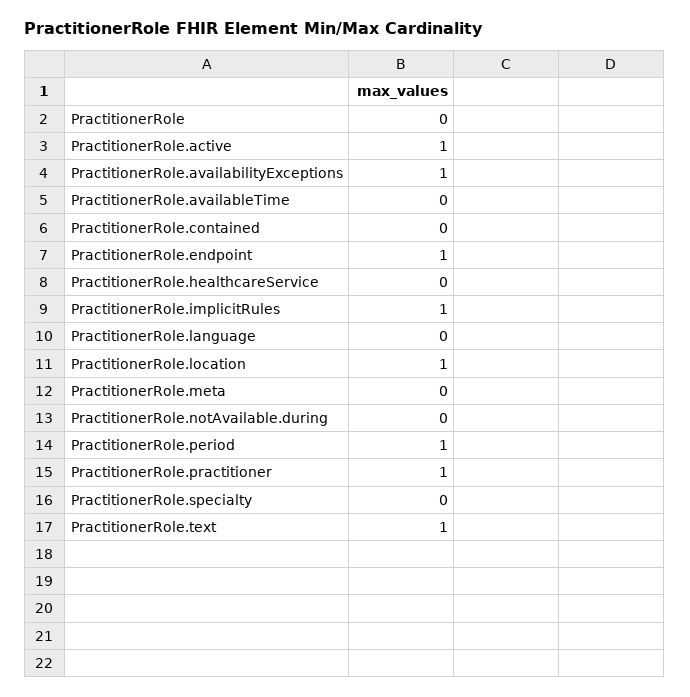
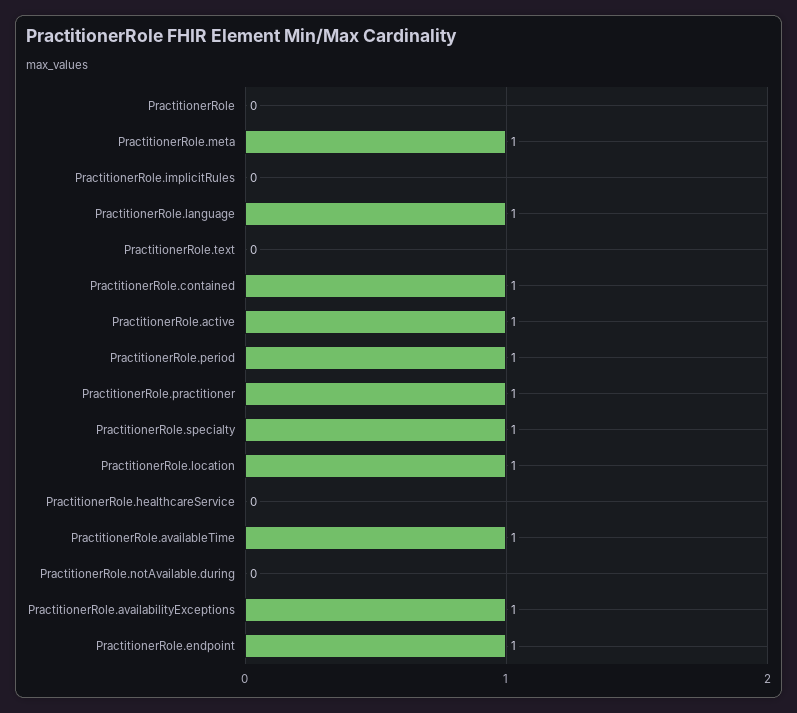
  {
    "PractitionerRole": 0,
    "PractitionerRole.active": 1,
    "PractitionerRole.availabilityExceptions": 1,
-   "PractitionerRole.availableTime": 0,
+   "PractitionerRole.availableTime": 1,
-   "PractitionerRole.contained": 0,
+   "PractitionerRole.contained": 1,
    "PractitionerRole.endpoint": 1,
    "PractitionerRole.healthcareService": 0,
-   "PractitionerRole.implicitRules": 1,
+   "PractitionerRole.implicitRules": 0,
-   "PractitionerRole.language": 0,
+   "PractitionerRole.language": 1,
    "PractitionerRole.location": 1,
-   "PractitionerRole.meta": 0,
+   "PractitionerRole.meta": 1,
    "PractitionerRole.notAvailable.during": 0,
    "PractitionerRole.period": 1,
    "PractitionerRole.practitioner": 1,
-   "PractitionerRole.specialty": 0,
+   "PractitionerRole.specialty": 1,
-   "PractitionerRole.text": 1
+   "PractitionerRole.text": 0
  }

